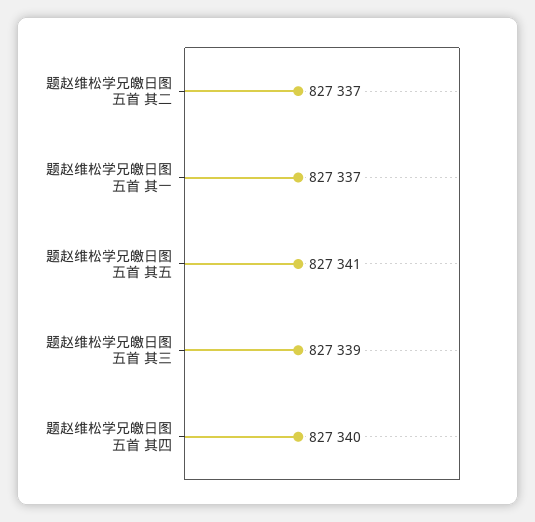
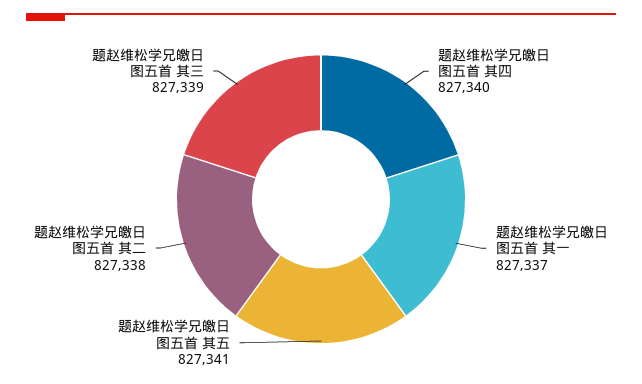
  {
-   "题赵维松学兄皦日图五首 其二": 827337,
+   "题赵维松学兄皦日图五首 其二": 827338,
    "题赵维松学兄皦日图五首 其一": 827337,
    "题赵维松学兄皦日图五首 其五": 827341,
    "题赵维松学兄皦日图五首 其三": 827339,
    "题赵维松学兄皦日图五首 其四": 827340
  }

